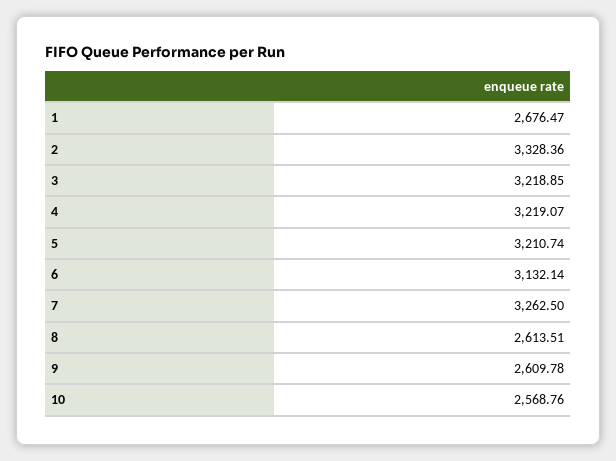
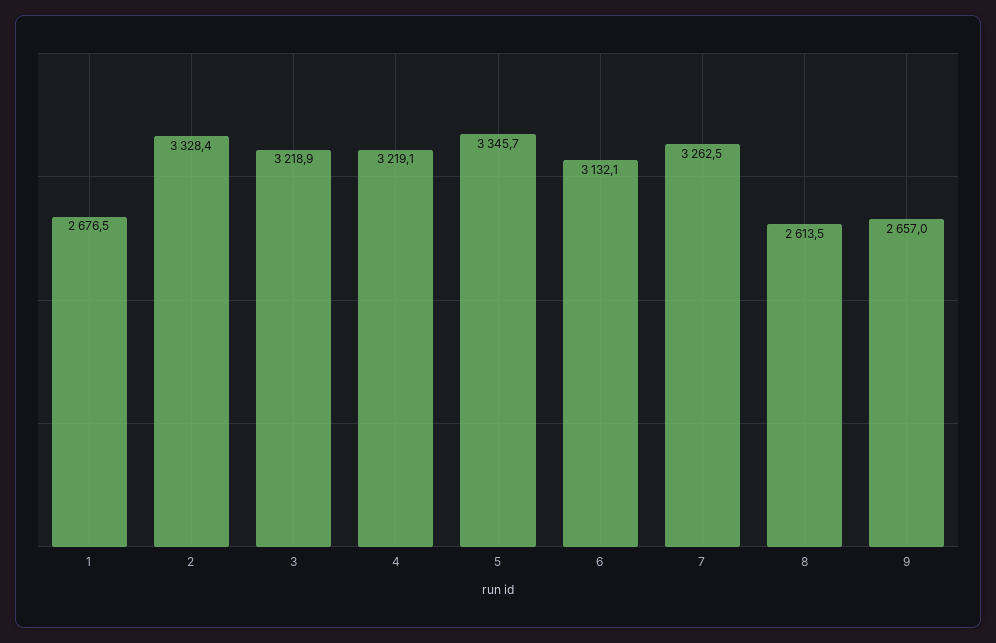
  {
    "1": 2676.47,
    "2": 3328.36,
    "3": 3218.85,
    "4": 3219.07,
-   "5": 3210.74,
+   "5": 3345.7,
    "6": 3132.14,
    "7": 3262.5,
    "8": 2613.51,
-   "9": 2609.78,
+   "9": 2657
-   "10": 2568.76
  }

